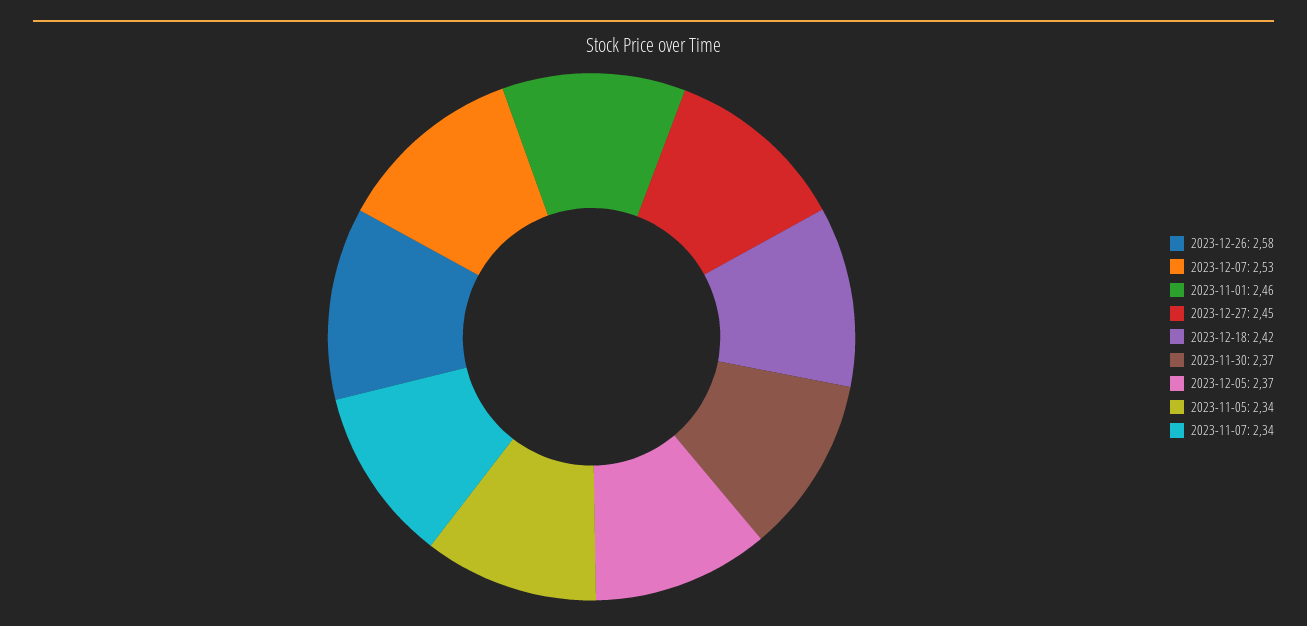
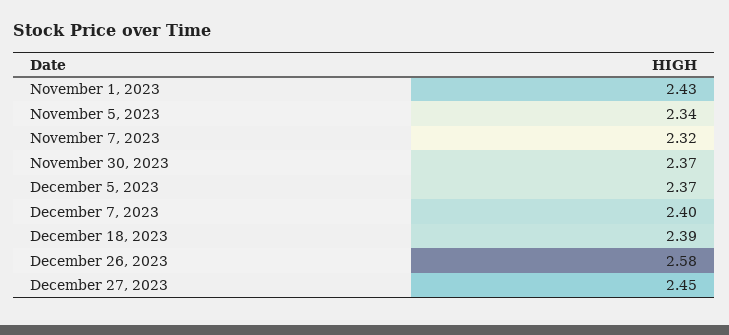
  {
    "2023-12-26": 2.58,
-   "2023-12-07": 2.53,
+   "2023-12-07": 2.4,
-   "2023-11-01": 2.46,
+   "2023-11-01": 2.43,
    "2023-12-27": 2.45,
-   "2023-12-18": 2.42,
+   "2023-12-18": 2.39,
    "2023-11-30": 2.37,
    "2023-12-05": 2.37,
    "2023-11-05": 2.34,
-   "2023-11-07": 2.34
+   "2023-11-07": 2.32
  }

